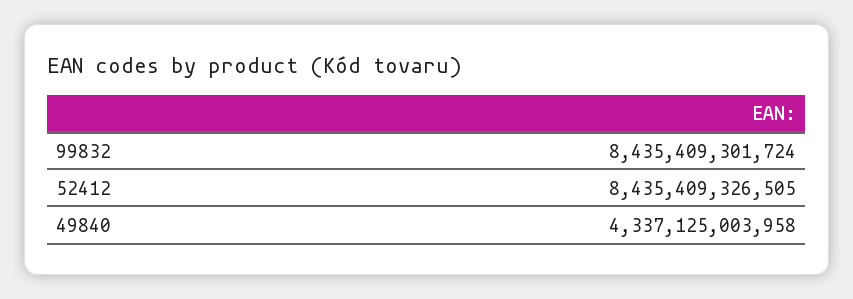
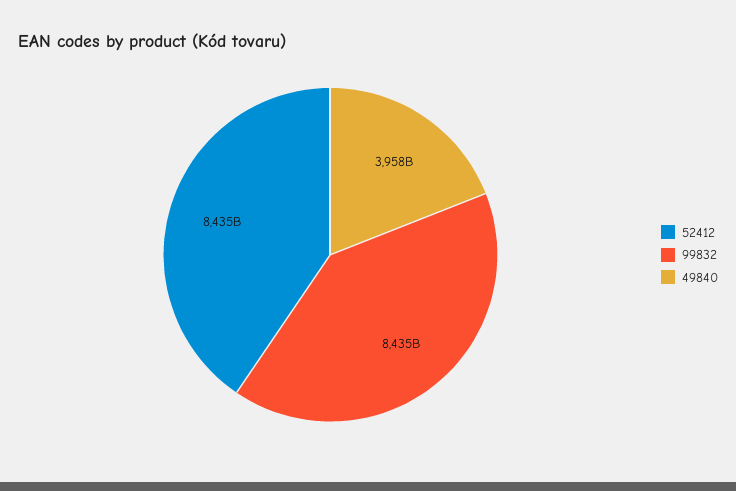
  {
    "99832": 8435409301724,
    "52412": 8435409326505,
-   "49840": 4337125003958
+   "49840": 3958000000000
  }

